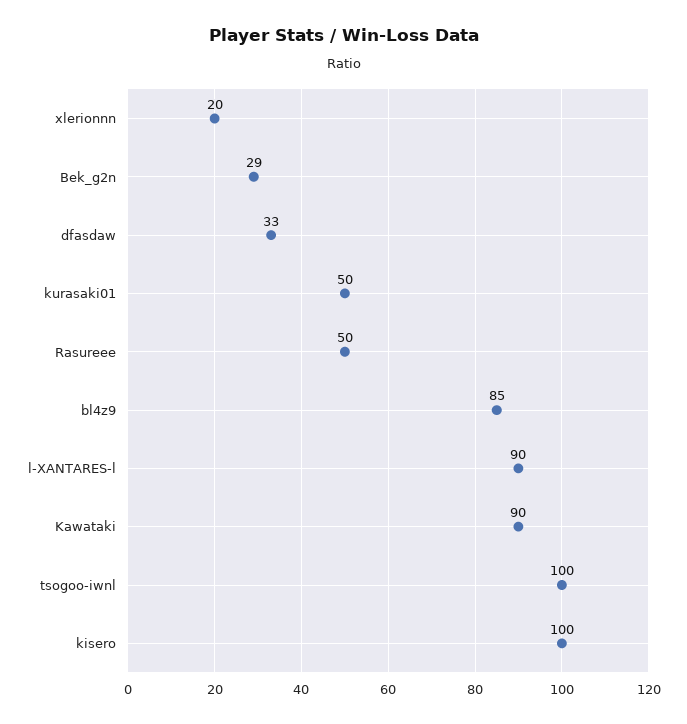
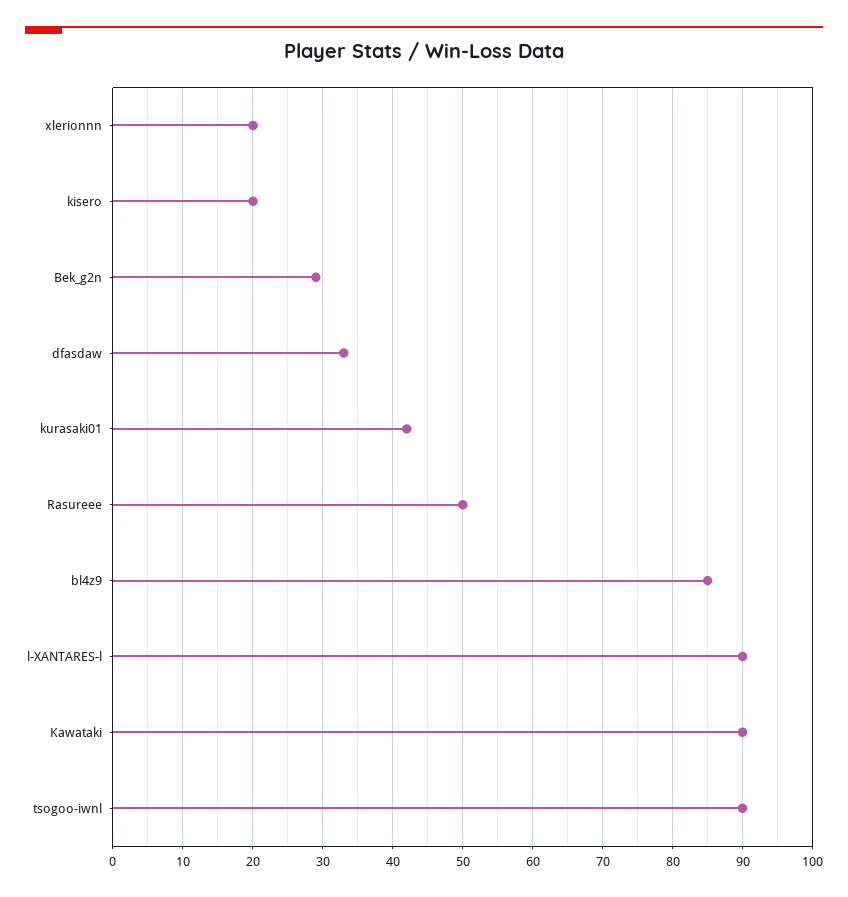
  {
    "xlerionnn": 20,
    "Bek_g2n": 29,
    "dfasdaw": 33,
-   "kurasaki01": 50,
+   "kurasaki01": 42,
    "Rasureee": 50,
    "bl4z9": 85,
    "l-XANTARES-l": 90,
    "Kawataki": 90,
-   "tsogoo-iwnl": 100,
+   "tsogoo-iwnl": 90,
-   "kisero": 100
+   "kisero": 20
  }

